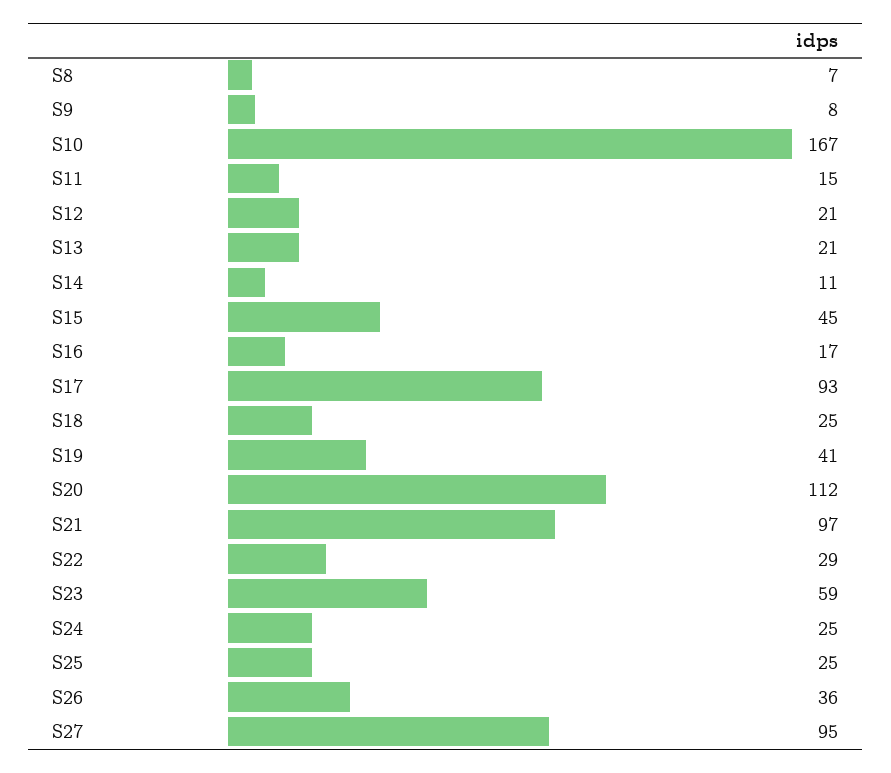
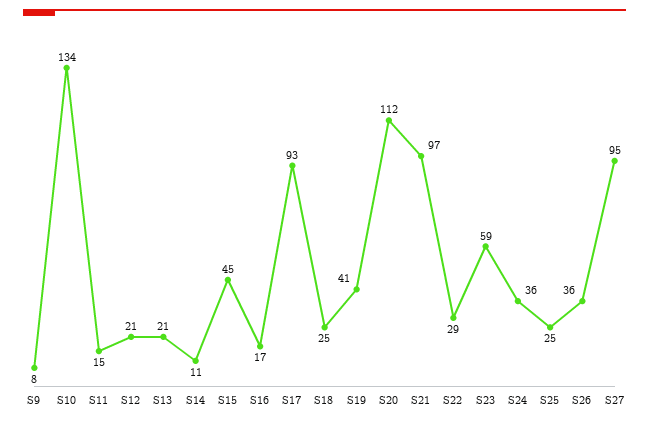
  {
-   "S8": 7,
    "S9": 8,
-   "S10": 167,
+   "S10": 134,
    "S11": 15,
    "S12": 21,
    "S13": 21,
    "S14": 11,
    "S15": 45,
    "S16": 17,
    "S17": 93,
    "S18": 25,
    "S19": 41,
    "S20": 112,
    "S21": 97,
    "S22": 29,
    "S23": 59,
-   "S24": 25,
+   "S24": 36,
    "S25": 25,
    "S26": 36,
    "S27": 95
  }

